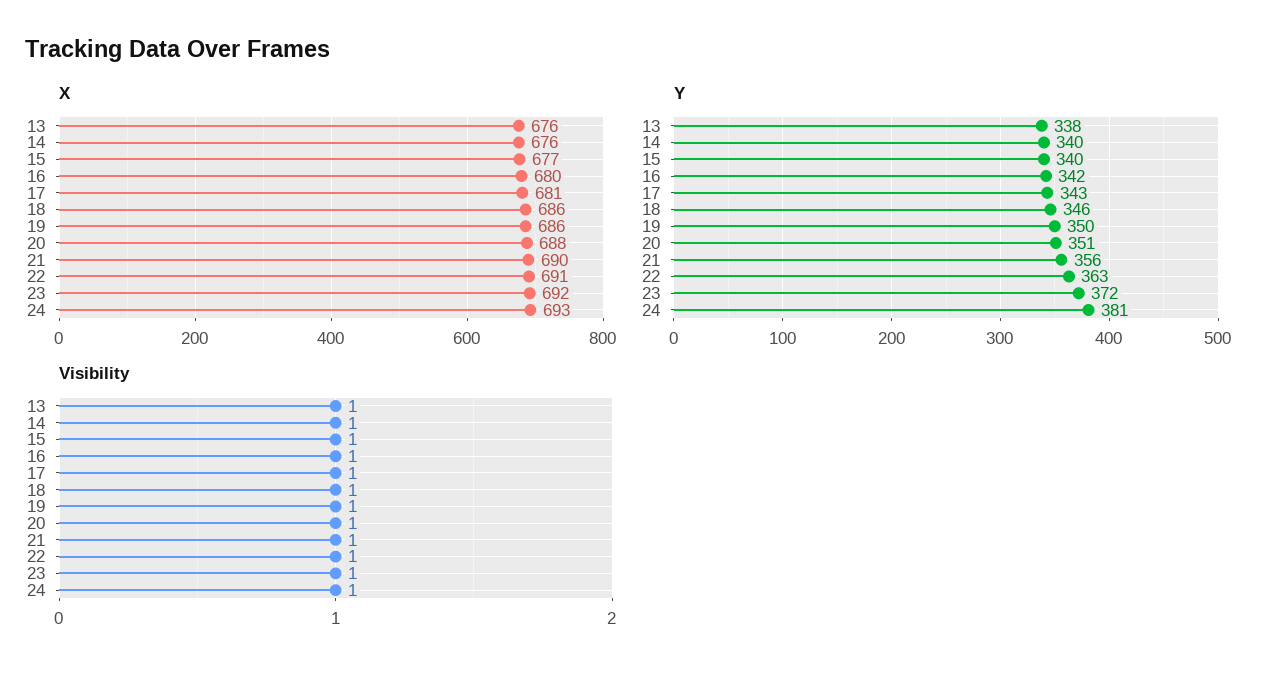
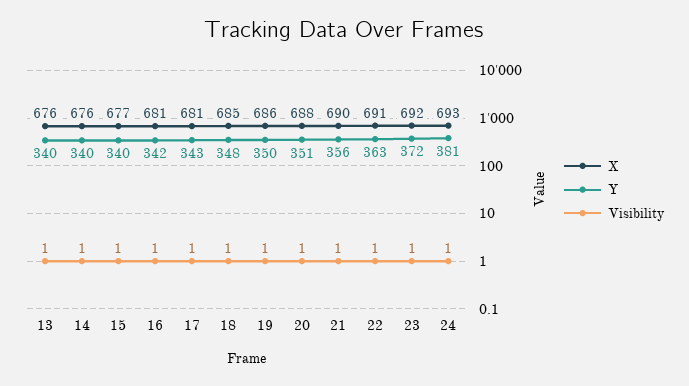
  {
    "X": {
      "13": 676,
      "14": 676,
      "15": 677,
-     "16": 680,
+     "16": 681,
      "17": 681,
-     "18": 686,
+     "18": 685,
      "19": 686,
      "20": 688,
      "21": 690,
      "22": 691,
      "23": 692,
      "24": 693
    },
    "Y": {
-     "13": 338,
+     "13": 340,
      "14": 340,
      "15": 340,
      "16": 342,
      "17": 343,
-     "18": 346,
+     "18": 348,
      "19": 350,
      "20": 351,
      "21": 356,
      "22": 363,
      "23": 372,
      "24": 381
    },
    "Visibility": {
      "13": 1,
      "14": 1,
      "15": 1,
      "16": 1,
      "17": 1,
      "18": 1,
      "19": 1,
      "20": 1,
      "21": 1,
      "22": 1,
      "23": 1,
      "24": 1
    }
  }

